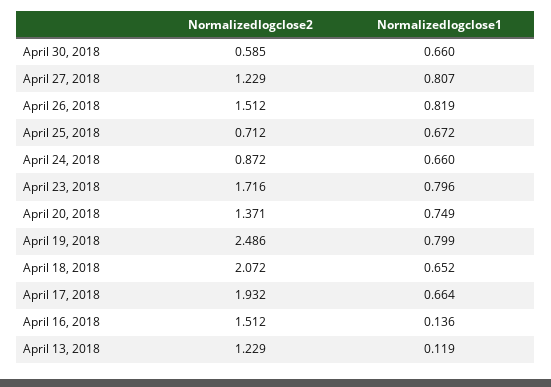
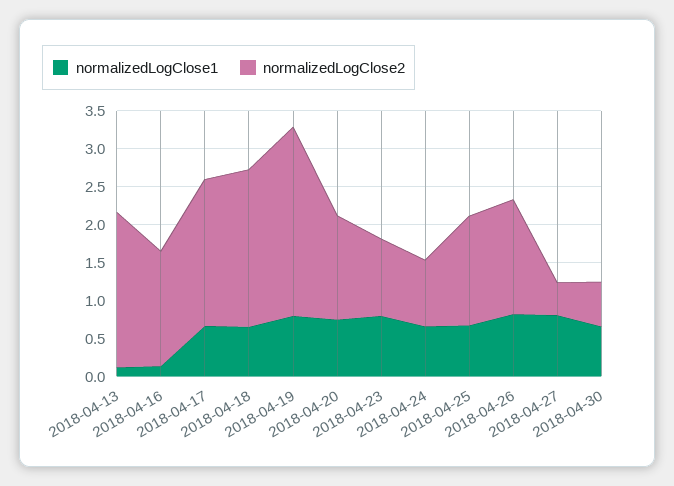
  {
    "Normalizedlogclose2": {
      "April 30, 2018": 0.585,
-     "April 27, 2018": 1.229,
+     "April 27, 2018": 0.5,
      "April 26, 2018": 1.512,
-     "April 25, 2018": 0.712,
+     "April 25, 2018": 1.5,
      "April 24, 2018": 0.872,
-     "April 23, 2018": 1.716,
+     "April 23, 2018": 1,
      "April 20, 2018": 1.371,
      "April 19, 2018": 2.486,
      "April 18, 2018": 2.072,
      "April 17, 2018": 1.932,
      "April 16, 2018": 1.512,
-     "April 13, 2018": 1.229
+     "April 13, 2018": 2
    },
    "Normalizedlogclose1": {
      "April 30, 2018": 0.66,
      "April 27, 2018": 0.807,
      "April 26, 2018": 0.819,
      "April 25, 2018": 0.672,
      "April 24, 2018": 0.66,
      "April 23, 2018": 0.796,
      "April 20, 2018": 0.749,
      "April 19, 2018": 0.799,
      "April 18, 2018": 0.652,
      "April 17, 2018": 0.664,
      "April 16, 2018": 0.136,
      "April 13, 2018": 0.119
    }
  }

